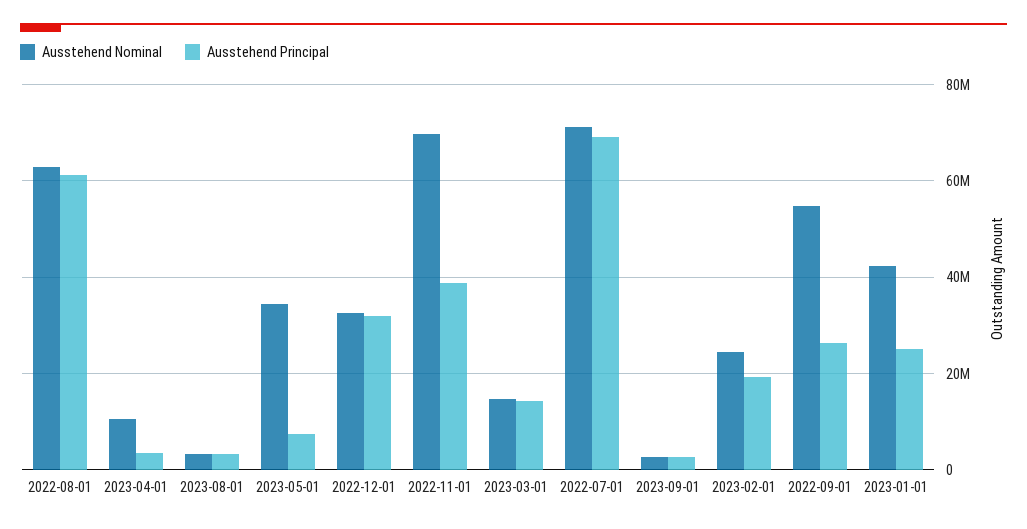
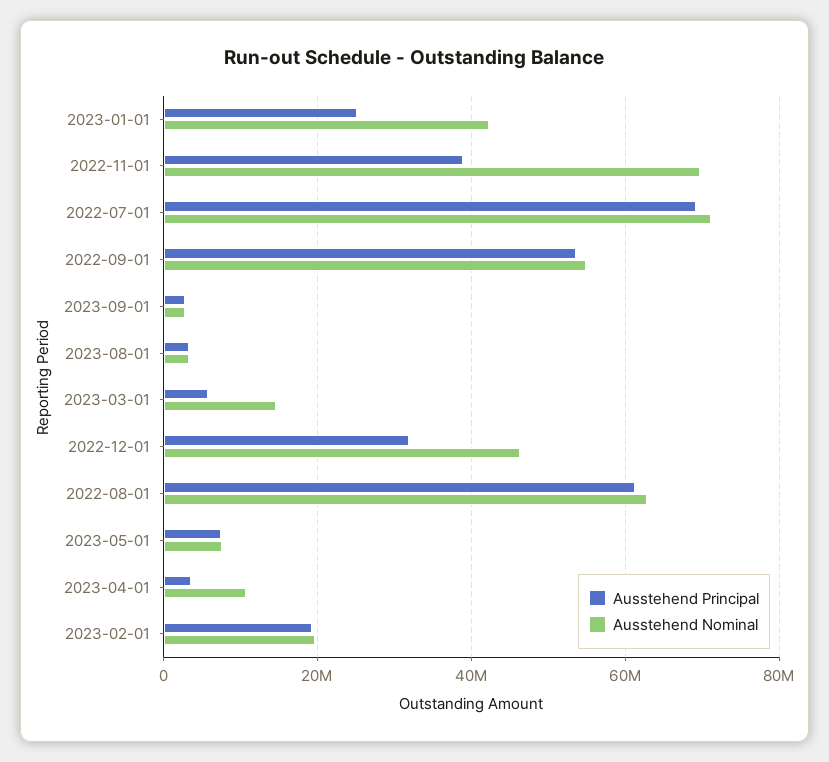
  {
    "Ausstehend Nominal": {
      "2022-08-01": 62000000,
      "2023-04-01": 10000000,
      "2023-08-01": 4000000,
-     "2023-05-01": 34000000,
+     "2023-05-01": 8000000,
-     "2022-12-01": 32000000,
+     "2022-12-01": 46000000,
      "2022-11-01": 70000000,
      "2023-03-01": 14000000,
      "2022-07-01": 72000000,
      "2023-09-01": 2000000,
-     "2023-02-01": 24000000,
+     "2023-02-01": 20000000,
      "2022-09-01": 54000000,
      "2023-01-01": 42000000
    },
    "Ausstehend Principal": {
      "2022-08-01": 62000000,
      "2023-04-01": 4000000,
      "2023-08-01": 4000000,
      "2023-05-01": 8000000,
      "2022-12-01": 32000000,
      "2022-11-01": 38000000,
-     "2023-03-01": 14000000,
+     "2023-03-01": 6000000,
      "2022-07-01": 70000000,
      "2023-09-01": 2000000,
      "2023-02-01": 20000000,
-     "2022-09-01": 26000000,
+     "2022-09-01": 54000000,
      "2023-01-01": 26000000
    }
  }

